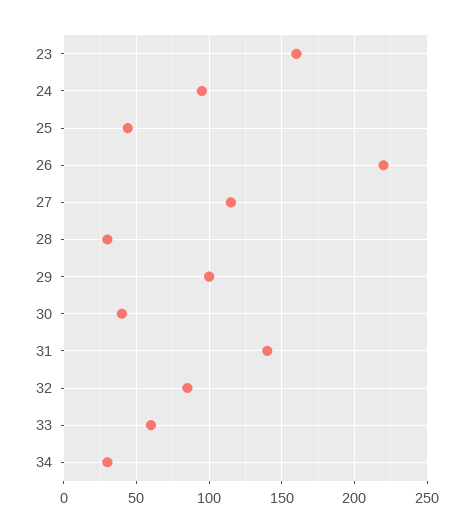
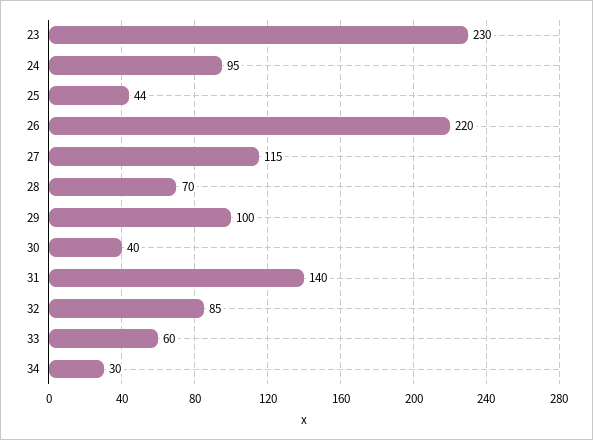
  {
-   "23": 160,
+   "23": 230,
    "24": 95,
    "25": 44,
    "26": 220,
    "27": 115,
-   "28": 30,
+   "28": 70,
    "29": 100,
    "30": 40,
    "31": 140,
    "32": 85,
    "33": 60,
    "34": 30
  }

